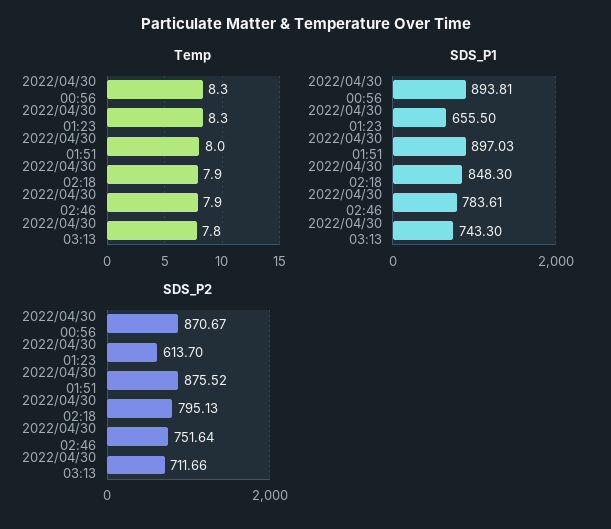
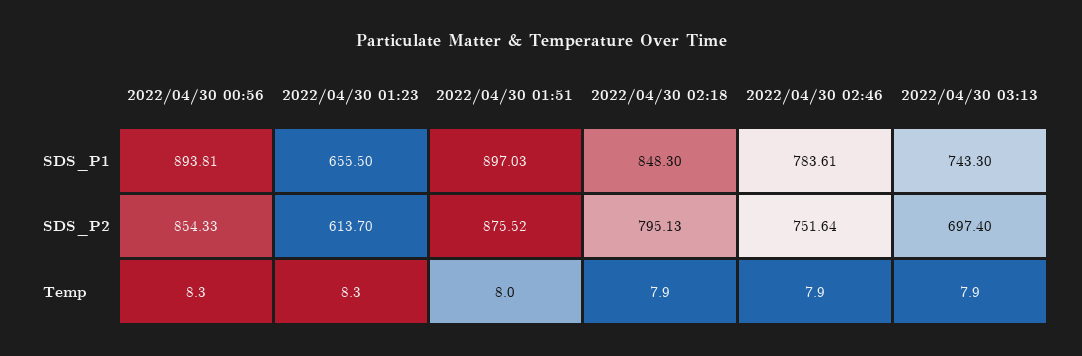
  {
    "Temp": {
      "2022/04/30 00:56": 8.3,
      "2022/04/30 01:23": 8.3,
      "2022/04/30 01:51": 8,
      "2022/04/30 02:18": 7.9,
      "2022/04/30 02:46": 7.9,
-     "2022/04/30 03:13": 7.8
+     "2022/04/30 03:13": 7.9
    },
    "SDS_P1": {
      "2022/04/30 00:56": 893.81,
      "2022/04/30 01:23": 655.5,
      "2022/04/30 01:51": 897.03,
      "2022/04/30 02:18": 848.3,
      "2022/04/30 02:46": 783.61,
      "2022/04/30 03:13": 743.3
    },
    "SDS_P2": {
-     "2022/04/30 00:56": 870.67,
+     "2022/04/30 00:56": 854.33,
      "2022/04/30 01:23": 613.7,
      "2022/04/30 01:51": 875.52,
      "2022/04/30 02:18": 795.13,
      "2022/04/30 02:46": 751.64,
-     "2022/04/30 03:13": 711.66
+     "2022/04/30 03:13": 697.4
    }
  }

